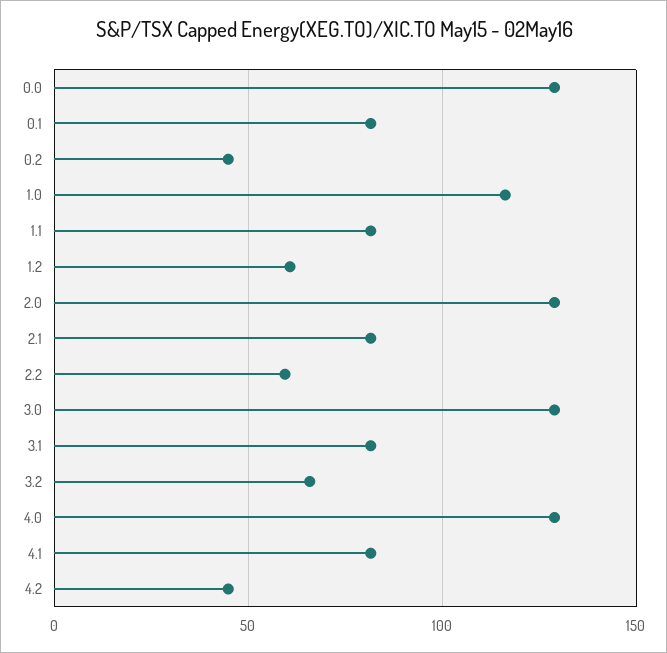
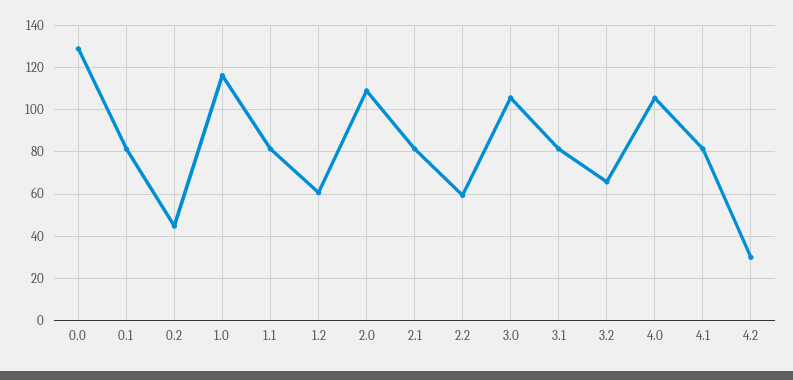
  {
    "0.0": 130,
    "0.1": 80,
    "0.2": 45,
    "1.0": 115,
    "1.1": 80,
    "1.2": 60,
-   "2.0": 130,
+   "2.0": 110,
    "2.1": 80,
    "2.2": 60,
-   "3.0": 130,
+   "3.0": 105,
    "3.1": 80,
    "3.2": 65,
-   "4.0": 130,
+   "4.0": 105,
    "4.1": 80,
-   "4.2": 45
+   "4.2": 30
  }

